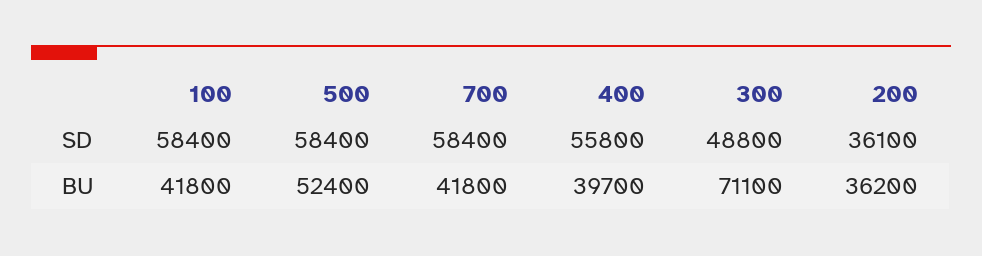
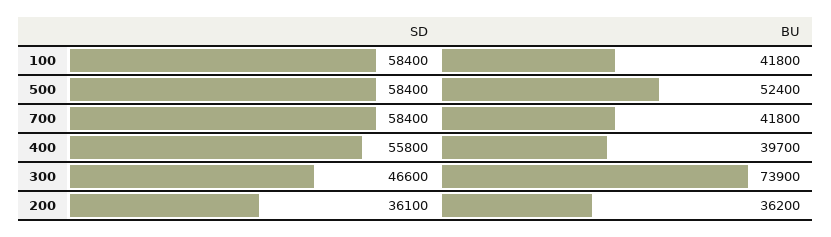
  {
    "100": {
      "SD": 58400,
      "BU": 41800
    },
    "500": {
      "SD": 58400,
      "BU": 52400
    },
    "700": {
      "SD": 58400,
      "BU": 41800
    },
    "400": {
      "SD": 55800,
      "BU": 39700
    },
    "300": {
-     "SD": 48800,
+     "SD": 46600,
-     "BU": 71100
+     "BU": 73900
    },
    "200": {
      "SD": 36100,
      "BU": 36200
    }
  }

